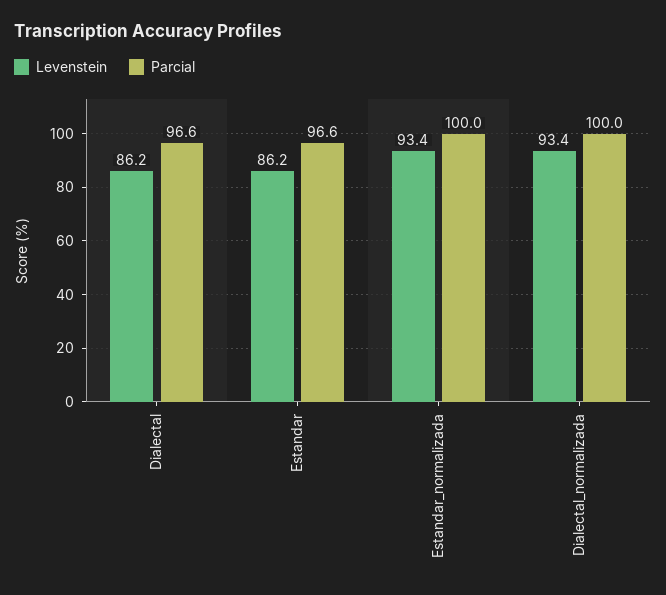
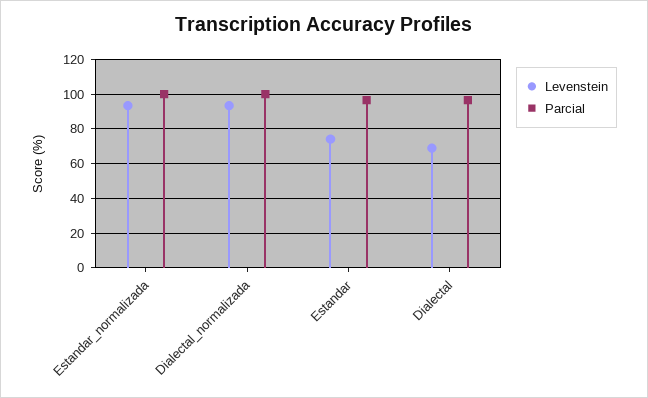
  {
    "Levenstein": {
-     "Dialectal": 86.2,
+     "Dialectal": 70,
-     "Estandar": 86.2,
+     "Estandar": 75,
      "Estandar_normalizada": 93.4,
      "Dialectal_normalizada": 93.4
    },
    "Parcial": {
      "Dialectal": 96.6,
      "Estandar": 96.6,
      "Estandar_normalizada": 100,
      "Dialectal_normalizada": 100
    }
  }

